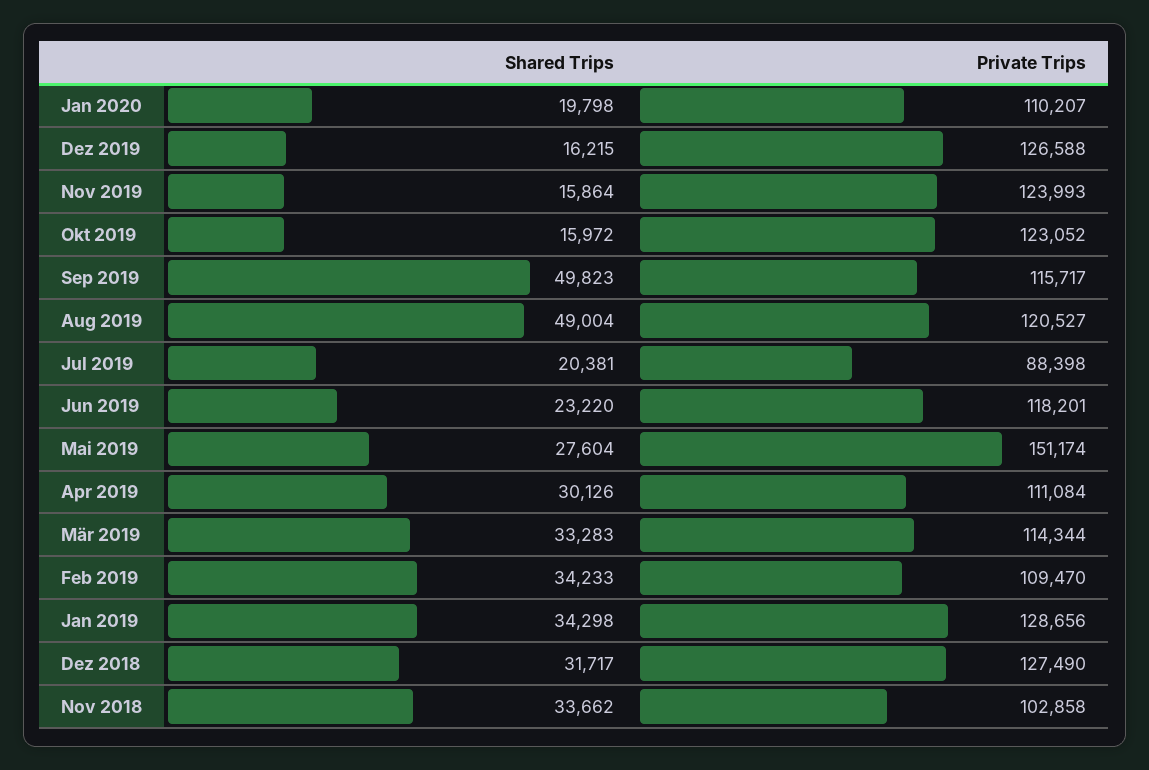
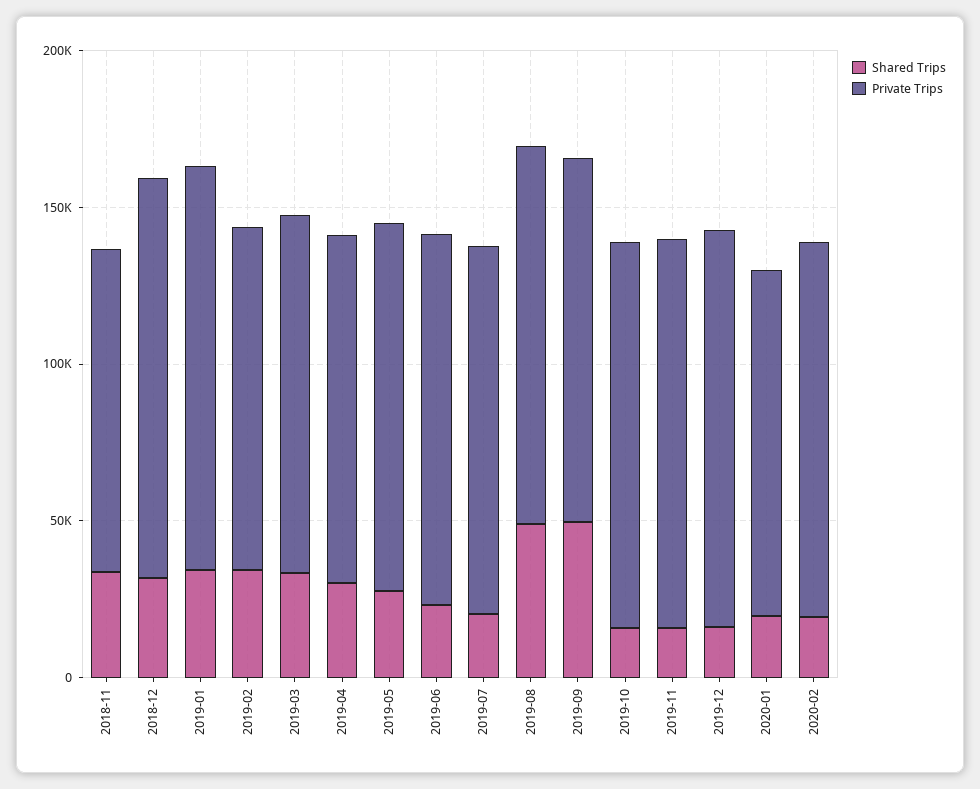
  {
    "Shared Trips": {
      "Jan 2020": 19798,
      "Dez 2019": 16215,
      "Nov 2019": 15864,
      "Okt 2019": 15972,
      "Sep 2019": 49823,
      "Aug 2019": 49004,
      "Jul 2019": 20381,
      "Jun 2019": 23220,
      "Mai 2019": 27604,
      "Apr 2019": 30126,
      "Mär 2019": 33283,
      "Feb 2019": 34233,
      "Jan 2019": 34298,
      "Dez 2018": 31717,
-     "Nov 2018": 33662
+     "Nov 2018": 33662,
+     "2020-02": 20000
    },
    "Private Trips": {
      "Jan 2020": 110207,
      "Dez 2019": 126588,
      "Nov 2019": 123993,
      "Okt 2019": 123052,
      "Sep 2019": 115717,
      "Aug 2019": 120527,
-     "Jul 2019": 88398,
+     "Jul 2019": 120000,
      "Jun 2019": 118201,
-     "Mai 2019": 151174,
+     "Mai 2019": 120000,
      "Apr 2019": 111084,
      "Mär 2019": 114344,
      "Feb 2019": 109470,
      "Jan 2019": 128656,
      "Dez 2018": 127490,
-     "Nov 2018": 102858
+     "Nov 2018": 102858,
+     "2020-02": 120000
    }
  }

